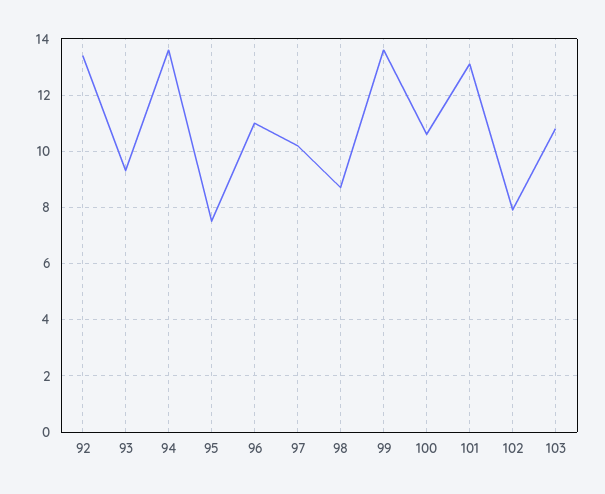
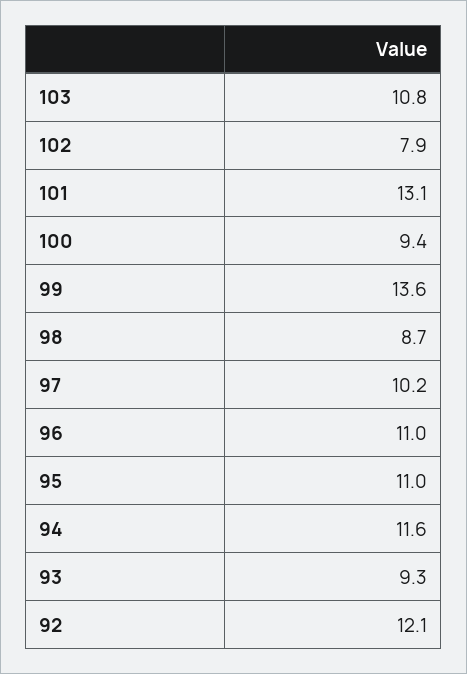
  {
-   "92": 13.5,
+   "92": 12.1,
    "93": 9.3,
-   "94": 13.5,
+   "94": 11.6,
-   "95": 7.5,
+   "95": 11,
    "96": 11,
    "97": 10.2,
    "98": 8.7,
    "99": 13.6,
-   "100": 10.5,
+   "100": 9.4,
    "101": 13.1,
    "102": 7.9,
    "103": 10.8
  }

